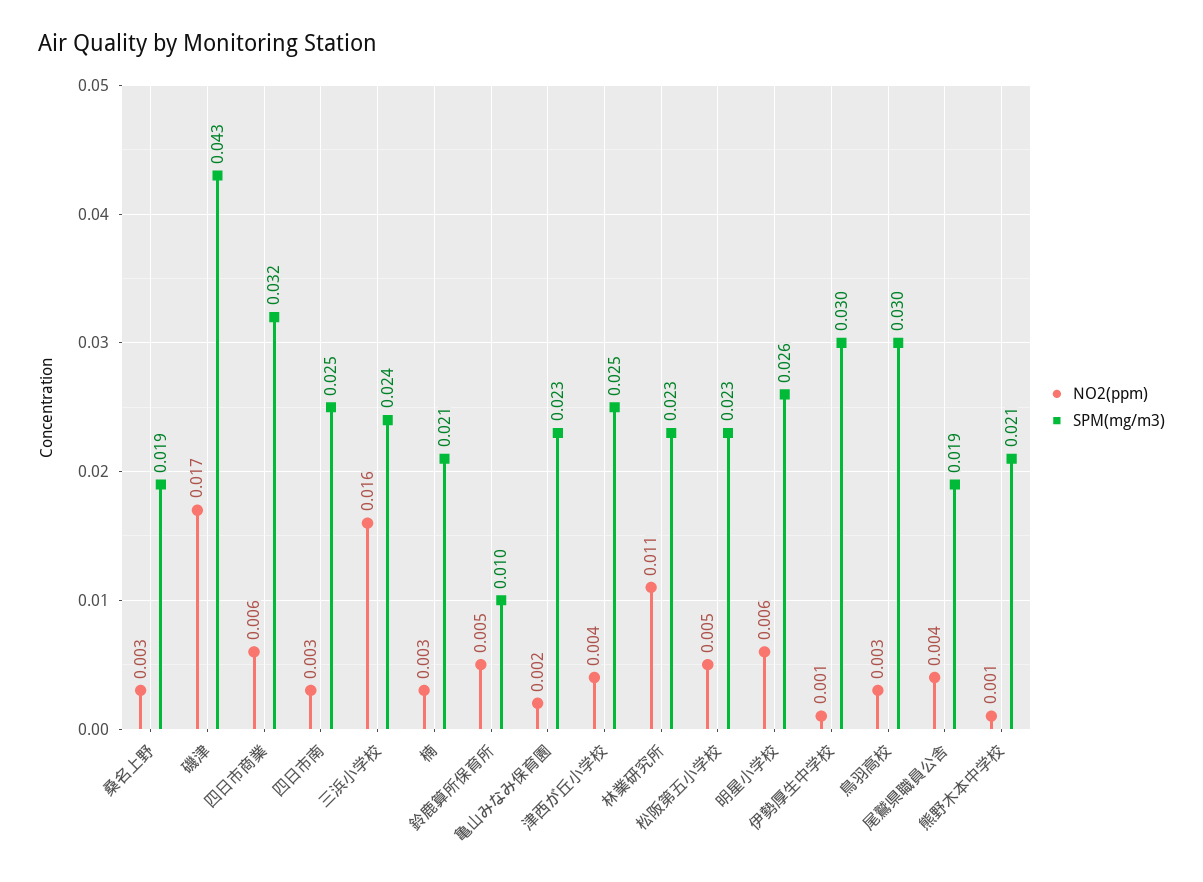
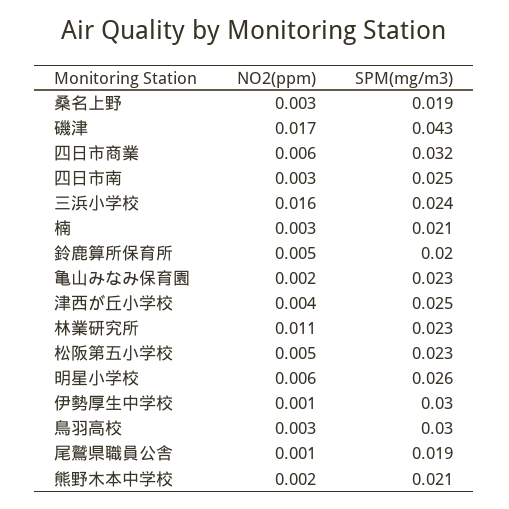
  {
    "NO2(ppm)": {
      "桑名上野": 0.003,
      "磯津": 0.017,
      "四日市商業": 0.006,
      "四日市南": 0.003,
      "三浜小学校": 0.016,
      "楠": 0.003,
      "鈴鹿算所保育所": 0.005,
      "亀山みなみ保育園": 0.002,
      "津西が丘小学校": 0.004,
      "林業研究所": 0.011,
      "松阪第五小学校": 0.005,
      "明星小学校": 0.006,
      "伊勢厚生中学校": 0.001,
      "鳥羽高校": 0.003,
-     "尾鷲県職員公舎": 0.004,
+     "尾鷲県職員公舎": 0.001,
-     "熊野木本中学校": 0.001
+     "熊野木本中学校": 0.002
    },
    "SPM(mg/m3)": {
      "桑名上野": 0.019,
      "磯津": 0.043,
      "四日市商業": 0.032,
      "四日市南": 0.025,
      "三浜小学校": 0.024,
      "楠": 0.021,
-     "鈴鹿算所保育所": 0.01,
+     "鈴鹿算所保育所": 0.02,
      "亀山みなみ保育園": 0.023,
      "津西が丘小学校": 0.025,
      "林業研究所": 0.023,
      "松阪第五小学校": 0.023,
      "明星小学校": 0.026,
      "伊勢厚生中学校": 0.03,
      "鳥羽高校": 0.03,
      "尾鷲県職員公舎": 0.019,
      "熊野木本中学校": 0.021
    }
  }

